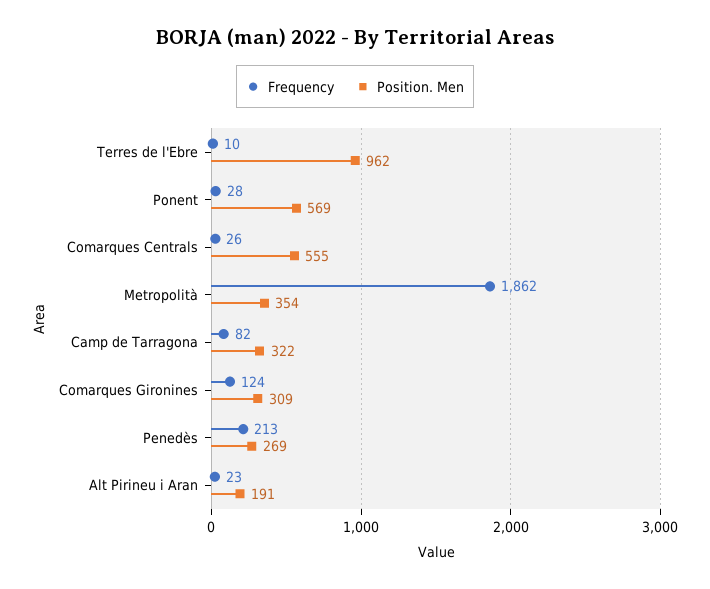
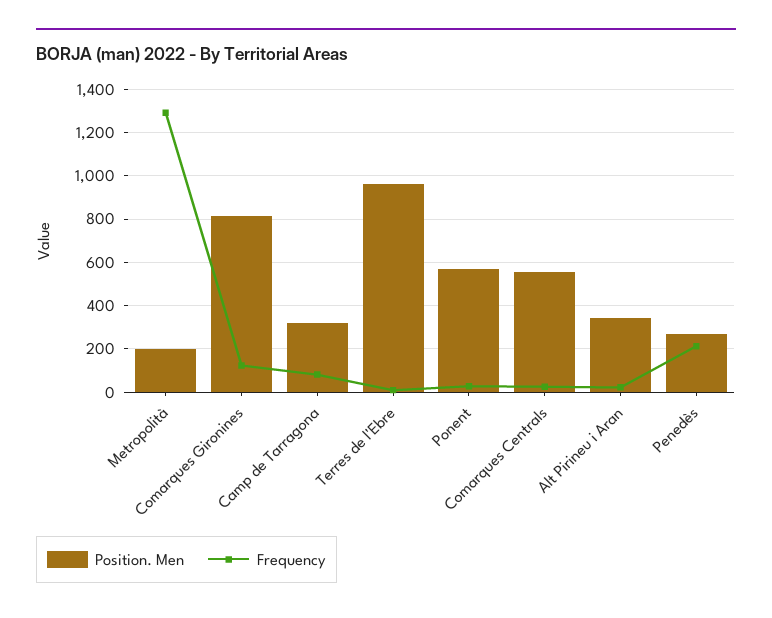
  {
    "Frequency": {
      "Terres de l'Ebre": 10,
      "Ponent": 28,
      "Comarques Centrals": 26,
-     "Metropolità": 1862,
+     "Metropolità": 1300,
      "Camp de Tarragona": 82,
      "Comarques Gironines": 124,
      "Penedès": 213,
      "Alt Pirineu i Aran": 23
    },
    "Position. Men": {
      "Terres de l'Ebre": 962,
      "Ponent": 569,
      "Comarques Centrals": 555,
-     "Metropolità": 354,
+     "Metropolità": 200,
      "Camp de Tarragona": 322,
-     "Comarques Gironines": 309,
+     "Comarques Gironines": 800,
      "Penedès": 269,
-     "Alt Pirineu i Aran": 191
+     "Alt Pirineu i Aran": 350
    }
  }

